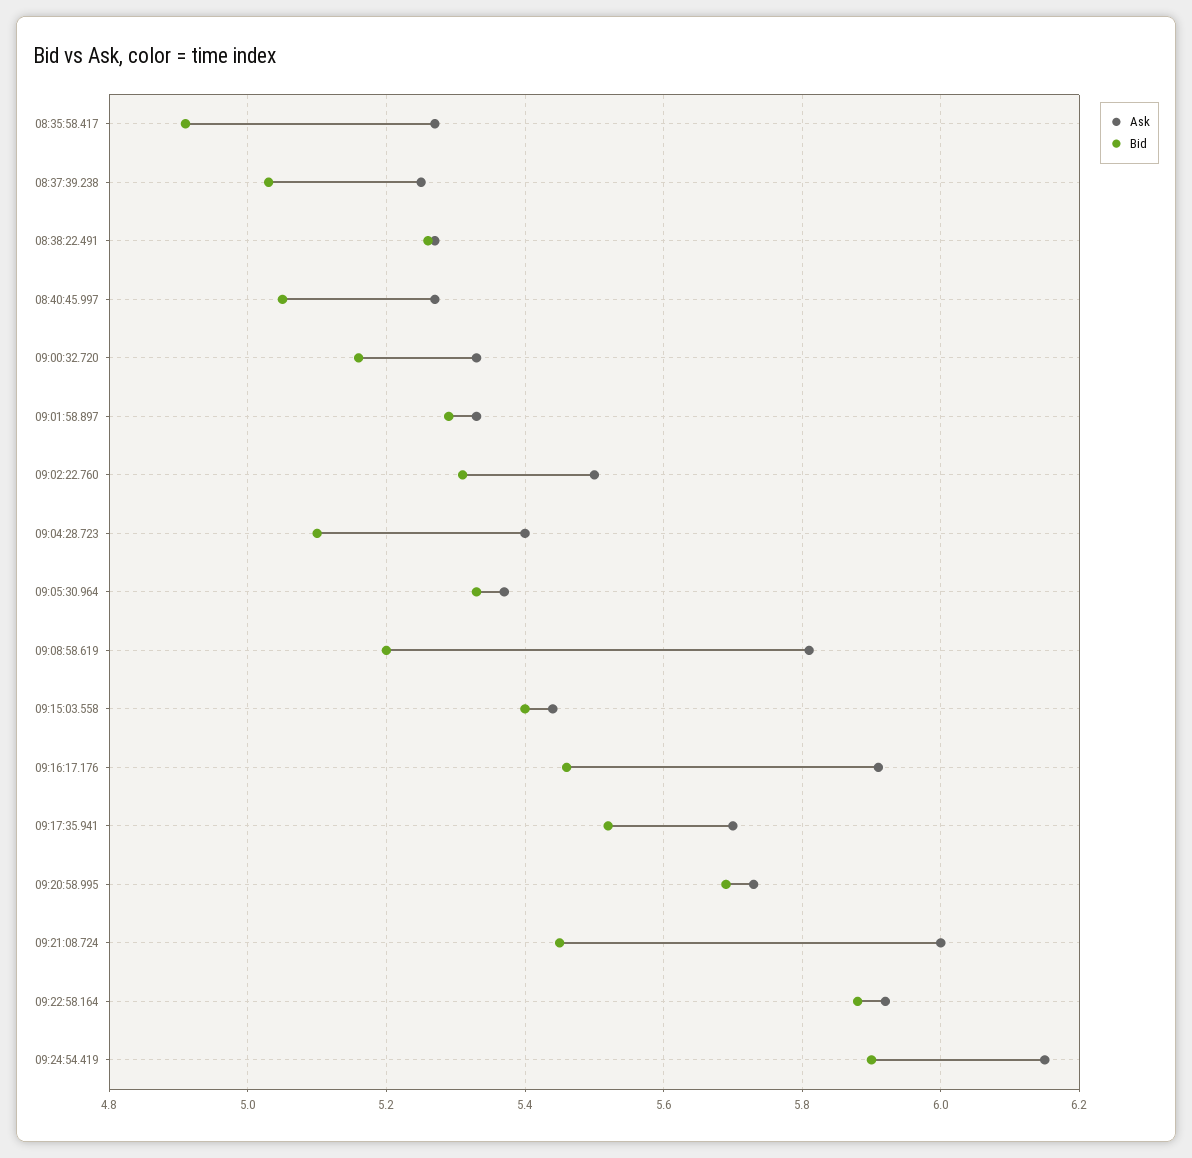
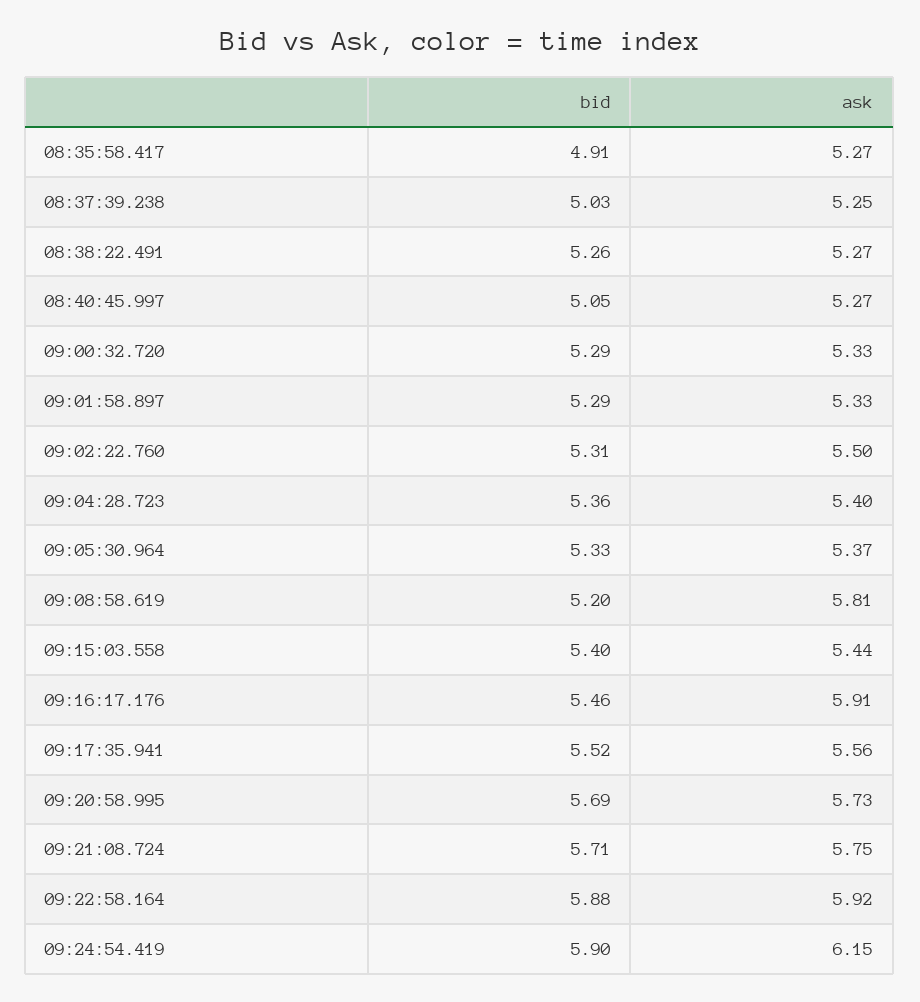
  {
    "Ask": {
      "08:35:58.417": 5.27,
      "08:37:39.238": 5.25,
      "08:38:22.491": 5.27,
      "08:40:45.997": 5.27,
      "09:00:32.720": 5.33,
      "09:01:58.897": 5.33,
      "09:02:22.760": 5.5,
      "09:04:28.723": 5.4,
      "09:05:30.964": 5.37,
      "09:08:58.619": 5.81,
      "09:15:03.558": 5.44,
      "09:16:17.176": 5.91,
-     "09:17:35.941": 5.7,
+     "09:17:35.941": 5.56,
      "09:20:58.995": 5.73,
-     "09:21:08.724": 6,
+     "09:21:08.724": 5.75,
      "09:22:58.164": 5.92,
      "09:24:54.419": 6.15
    },
    "Bid": {
      "08:35:58.417": 4.91,
      "08:37:39.238": 5.03,
      "08:38:22.491": 5.26,
      "08:40:45.997": 5.05,
-     "09:00:32.720": 5.15,
+     "09:00:32.720": 5.29,
      "09:01:58.897": 5.29,
      "09:02:22.760": 5.31,
-     "09:04:28.723": 5.1,
+     "09:04:28.723": 5.36,
      "09:05:30.964": 5.33,
      "09:08:58.619": 5.2,
      "09:15:03.558": 5.4,
      "09:16:17.176": 5.46,
      "09:17:35.941": 5.52,
      "09:20:58.995": 5.69,
-     "09:21:08.724": 5.45,
+     "09:21:08.724": 5.71,
      "09:22:58.164": 5.88,
      "09:24:54.419": 5.9
    }
  }

